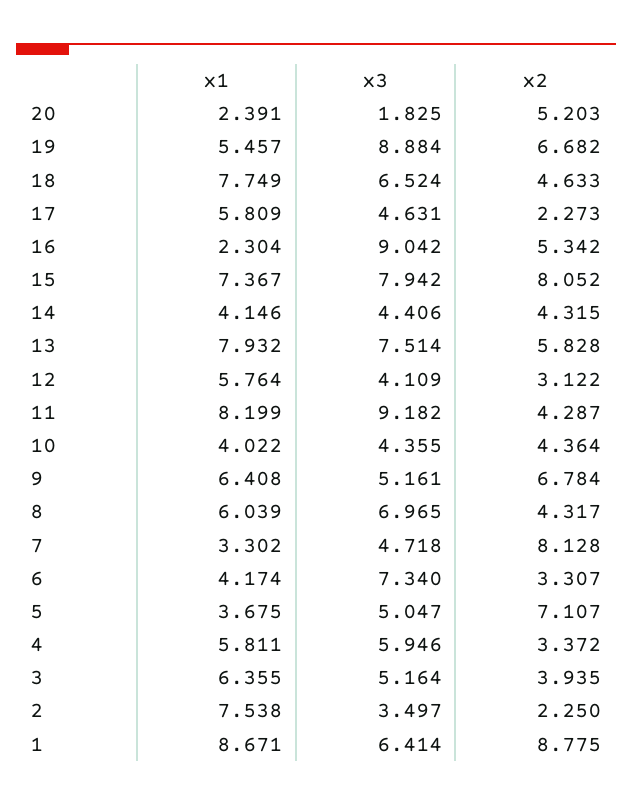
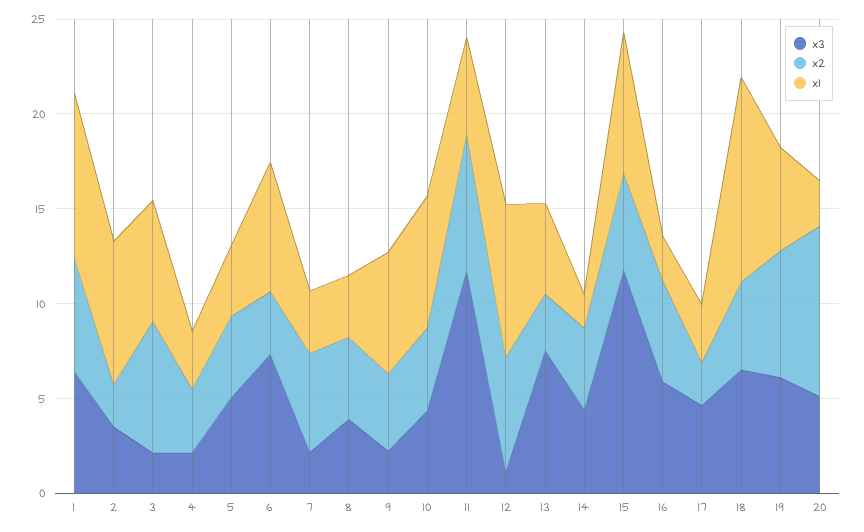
  {
    "x1": {
      "20": 2.391,
      "19": 5.457,
-     "18": 7.749,
+     "18": 11,
-     "17": 5.809,
+     "17": 3,
      "16": 2.304,
      "15": 7.367,
-     "14": 4.146,
+     "14": 2,
-     "13": 7.932,
+     "13": 5,
-     "12": 5.764,
+     "12": 8,
-     "11": 8.199,
+     "11": 5,
-     "10": 4.022,
+     "10": 7,
      "9": 6.408,
-     "8": 6.039,
+     "8": 3,
      "7": 3.302,
-     "6": 4.174,
+     "6": 7,
      "5": 3.675,
-     "4": 5.811,
+     "4": 3,
      "3": 6.355,
      "2": 7.538,
      "1": 8.671
    },
    "x3": {
-     "20": 1.825,
+     "20": 5,
-     "19": 8.884,
+     "19": 6,
      "18": 6.524,
      "17": 4.631,
-     "16": 9.042,
+     "16": 6,
-     "15": 7.942,
+     "15": 12,
      "14": 4.406,
      "13": 7.514,
-     "12": 4.109,
+     "12": 1,
-     "11": 9.182,
+     "11": 12,
      "10": 4.355,
-     "9": 5.161,
+     "9": 2,
-     "8": 6.965,
+     "8": 4,
-     "7": 4.718,
+     "7": 2,
      "6": 7.34,
      "5": 5.047,
-     "4": 5.946,
+     "4": 2,
-     "3": 5.164,
+     "3": 2,
      "2": 3.497,
      "1": 6.414
    },
    "x2": {
-     "20": 5.203,
+     "20": 9,
      "19": 6.682,
      "18": 4.633,
      "17": 2.273,
      "16": 5.342,
-     "15": 8.052,
+     "15": 5,
      "14": 4.315,
-     "13": 5.828,
+     "13": 3,
-     "12": 3.122,
+     "12": 6,
-     "11": 4.287,
+     "11": 7,
      "10": 4.364,
-     "9": 6.784,
+     "9": 4,
      "8": 4.317,
-     "7": 8.128,
+     "7": 5,
      "6": 3.307,
-     "5": 7.107,
+     "5": 4,
      "4": 3.372,
-     "3": 3.935,
+     "3": 7,
      "2": 2.25,
-     "1": 8.775
+     "1": 6
    }
  }

